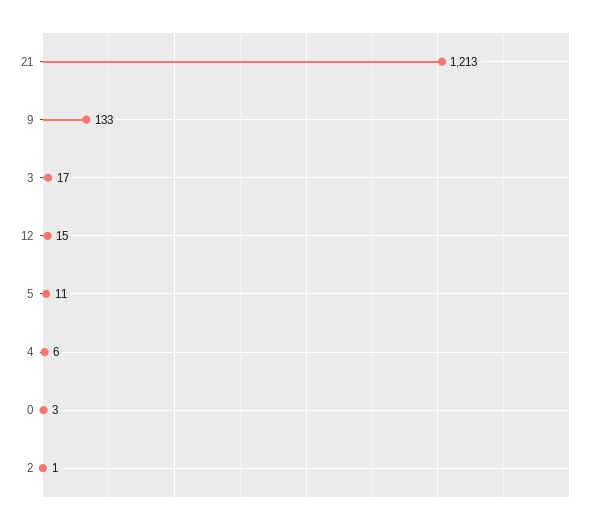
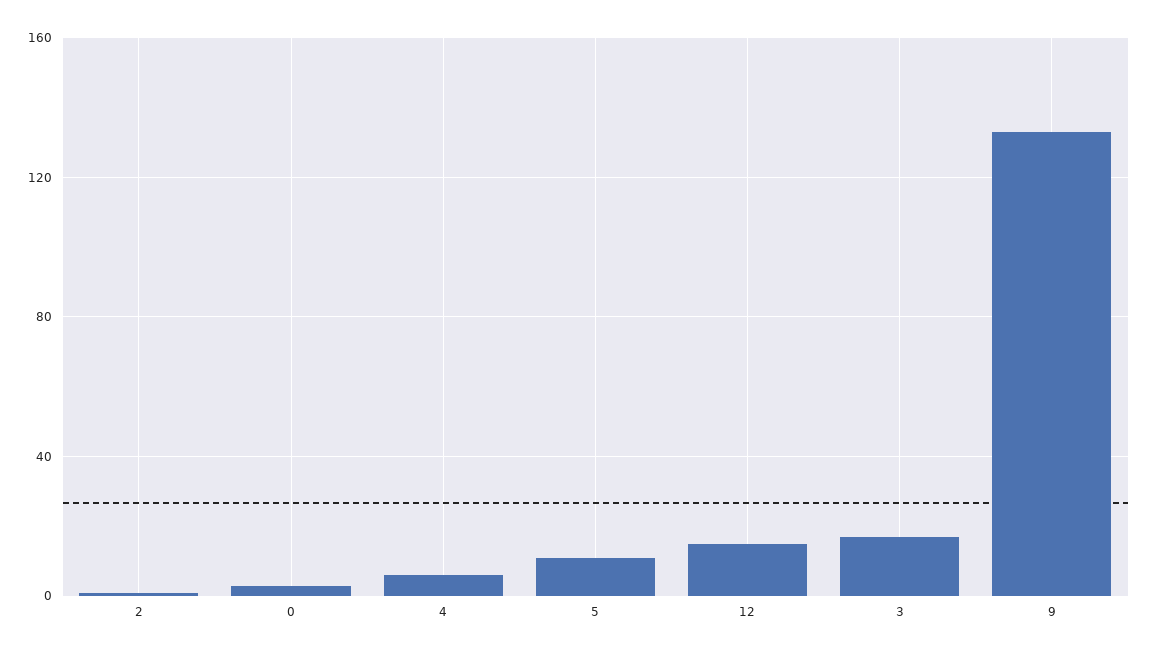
  {
-   "21": 1213,
    "9": 133,
    "3": 17,
    "12": 15,
    "5": 11,
    "4": 6,
    "0": 3,
    "2": 1
  }

